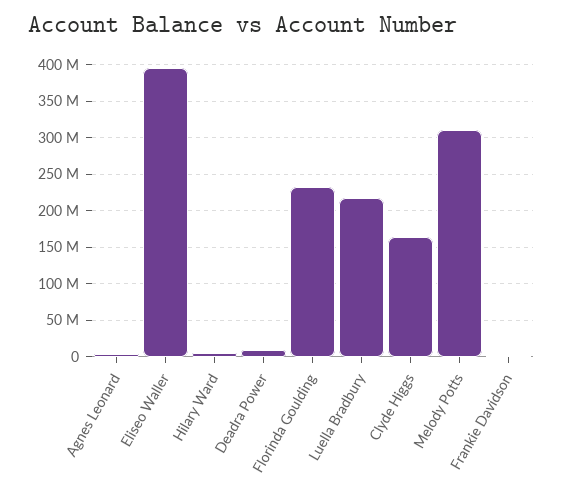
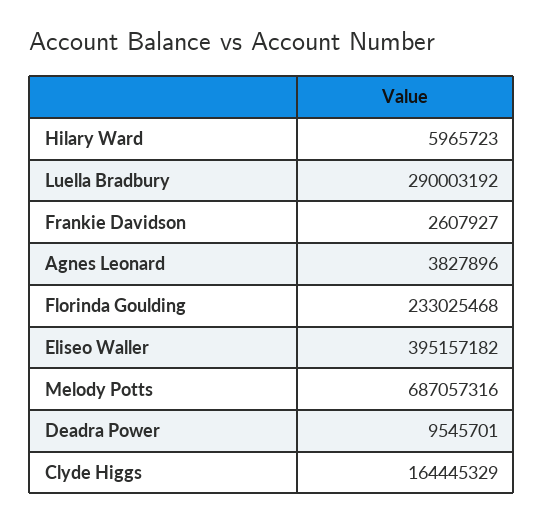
  {
    "Agnes Leonard": 3827896,
    "Eliseo Waller": 395157182,
    "Hilary Ward": 5965723,
    "Deadra Power": 9545701,
    "Florinda Goulding": 233025468,
-   "Luella Bradbury": 220000000,
+   "Luella Bradbury": 290003192,
    "Clyde Higgs": 164445329,
-   "Melody Potts": 310000000,
+   "Melody Potts": 687057316,
    "Frankie Davidson": 2607927
  }

